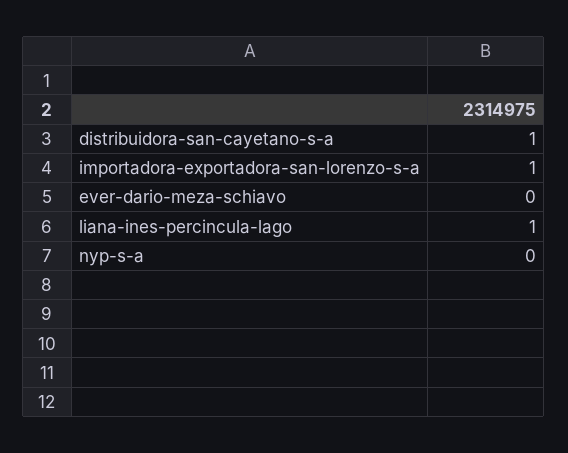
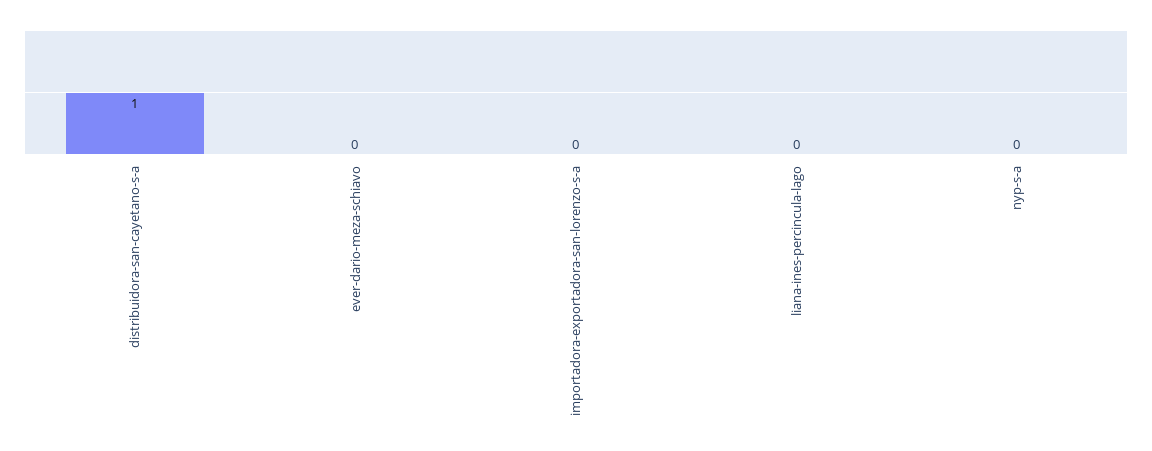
  {
    "distribuidora-san-cayetano-s-a": 1,
-   "importadora-exportadora-san-lorenzo-s-a": 1,
+   "importadora-exportadora-san-lorenzo-s-a": 0,
    "ever-dario-meza-schiavo": 0,
-   "liana-ines-percincula-lago": 1,
+   "liana-ines-percincula-lago": 0,
    "nyp-s-a": 0
  }

